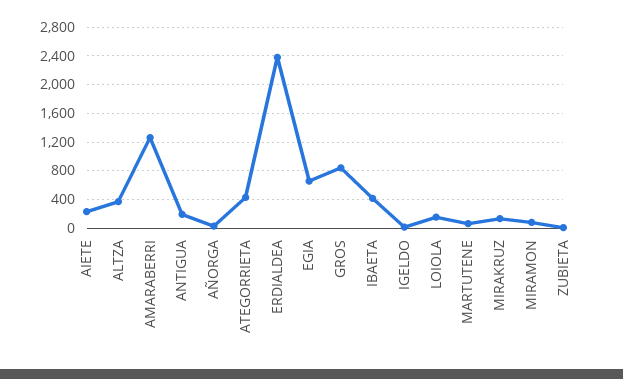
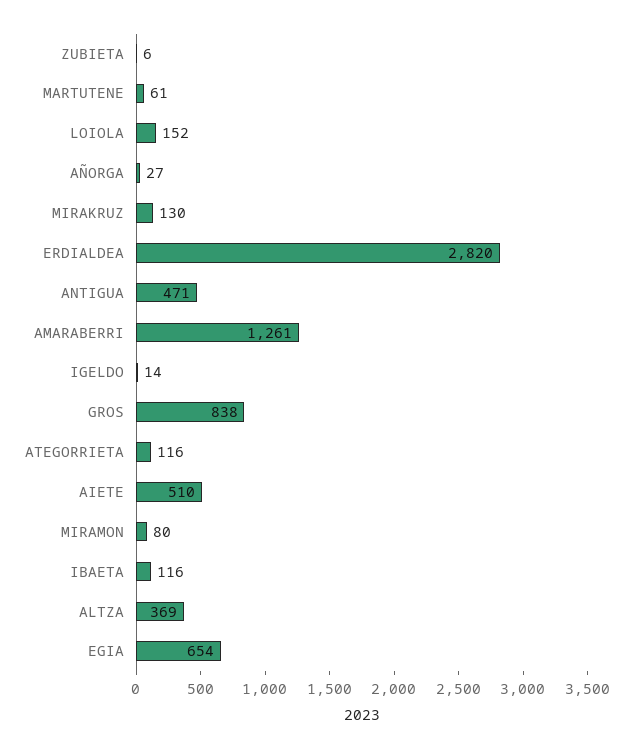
  {
-   "AIETE": 200,
+   "AIETE": 510,
    "ALTZA": 369,
    "AMARABERRI": 1261,
-   "ANTIGUA": 200,
+   "ANTIGUA": 471,
    "AÑORGA": 27,
-   "ATEGORRIETA": 400,
+   "ATEGORRIETA": 116,
-   "ERDIALDEA": 2400,
+   "ERDIALDEA": 2820,
    "EGIA": 654,
    "GROS": 838,
-   "IBAETA": 400,
+   "IBAETA": 116,
    "IGELDO": 14,
    "LOIOLA": 152,
    "MARTUTENE": 61,
    "MIRAKRUZ": 130,
    "MIRAMON": 80,
    "ZUBIETA": 6
  }

